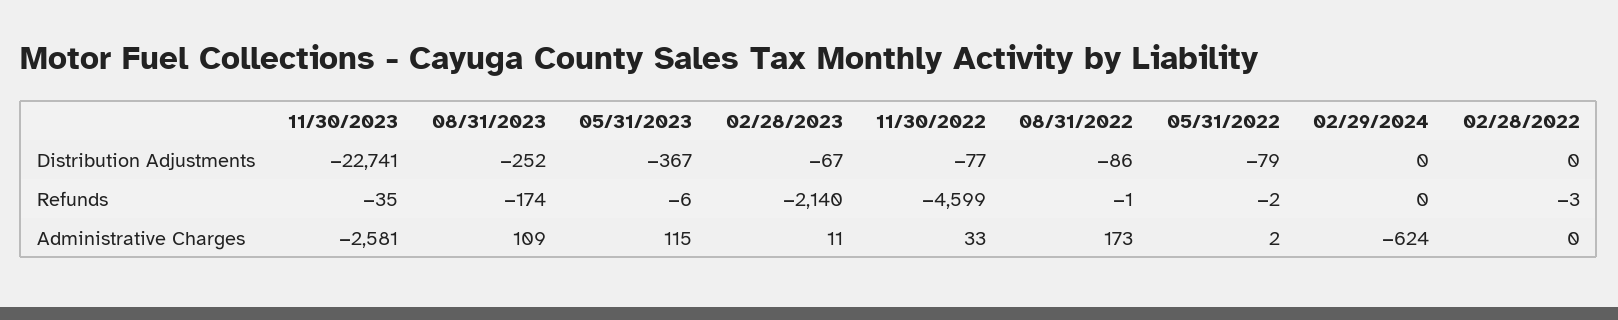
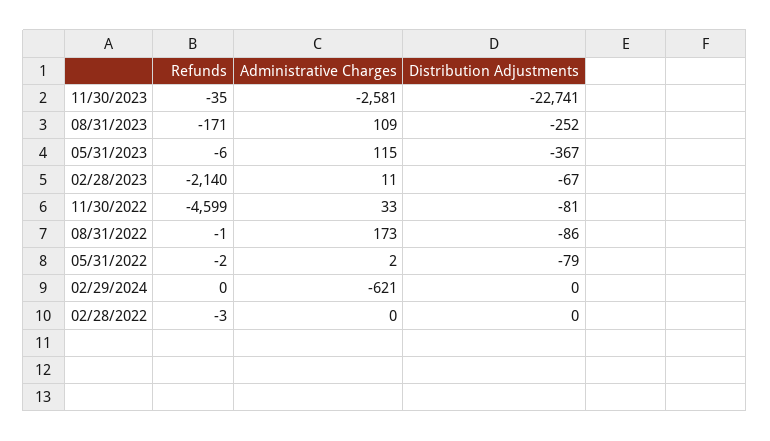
  {
    "11/30/2023": {
      "Distribution Adjustments": -22741,
      "Refunds": -35,
      "Administrative Charges": -2581
    },
    "08/31/2023": {
      "Distribution Adjustments": -252,
-     "Refunds": -174,
+     "Refunds": -171,
      "Administrative Charges": 109
    },
    "05/31/2023": {
      "Distribution Adjustments": -367,
      "Refunds": -6,
      "Administrative Charges": 115
    },
    "02/28/2023": {
      "Distribution Adjustments": -67,
      "Refunds": -2140,
      "Administrative Charges": 11
    },
    "11/30/2022": {
-     "Distribution Adjustments": -77,
+     "Distribution Adjustments": -81,
      "Refunds": -4599,
      "Administrative Charges": 33
    },
    "08/31/2022": {
      "Distribution Adjustments": -86,
      "Refunds": -1,
      "Administrative Charges": 173
    },
    "05/31/2022": {
      "Distribution Adjustments": -79,
      "Refunds": -2,
      "Administrative Charges": 2
    },
    "02/29/2024": {
      "Distribution Adjustments": 0,
      "Refunds": 0,
-     "Administrative Charges": -624
+     "Administrative Charges": -621
    },
    "02/28/2022": {
      "Distribution Adjustments": 0,
      "Refunds": -3,
      "Administrative Charges": 0
    }
  }

